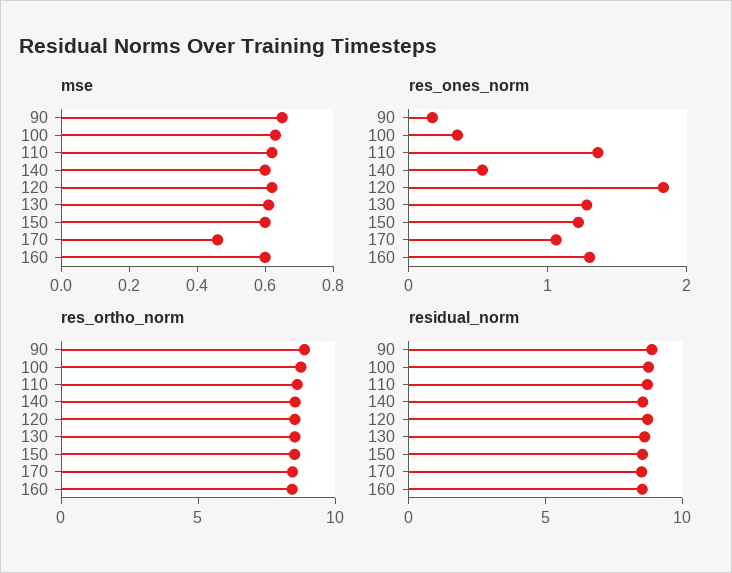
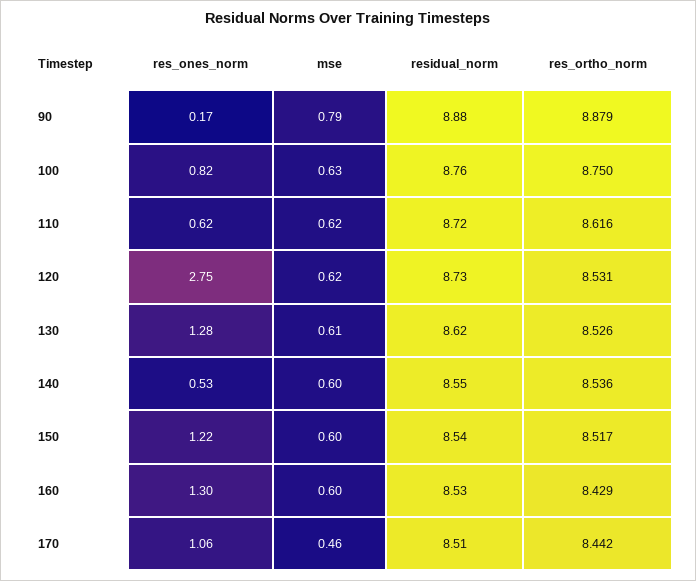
  {
    "mse": {
-     "90": 0.65,
+     "90": 0.79,
      "100": 0.63,
      "110": 0.62,
      "140": 0.6,
      "120": 0.62,
      "130": 0.61,
      "150": 0.6,
      "170": 0.46,
      "160": 0.6
    },
    "res_ones_norm": {
      "90": 0.17,
-     "100": 0.4,
+     "100": 0.82,
-     "110": 1.4,
+     "110": 0.62,
      "140": 0.53,
-     "120": 1.8,
+     "120": 2.75,
      "130": 1.28,
      "150": 1.22,
      "170": 1.06,
      "160": 1.3
    },
    "res_ortho_norm": {
      "90": 8.879,
      "100": 8.75,
      "110": 8.616,
      "140": 8.536,
      "120": 8.531,
      "130": 8.526,
      "150": 8.517,
      "170": 8.442,
      "160": 8.429
    },
    "residual_norm": {
      "90": 8.88,
      "100": 8.76,
      "110": 8.72,
      "140": 8.55,
      "120": 8.73,
      "130": 8.62,
      "150": 8.54,
      "170": 8.51,
      "160": 8.53
    }
  }

